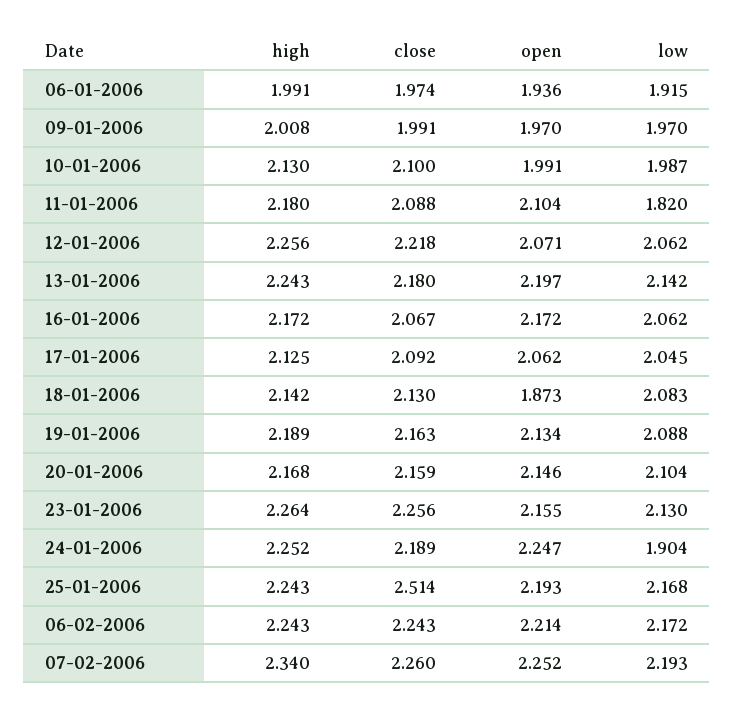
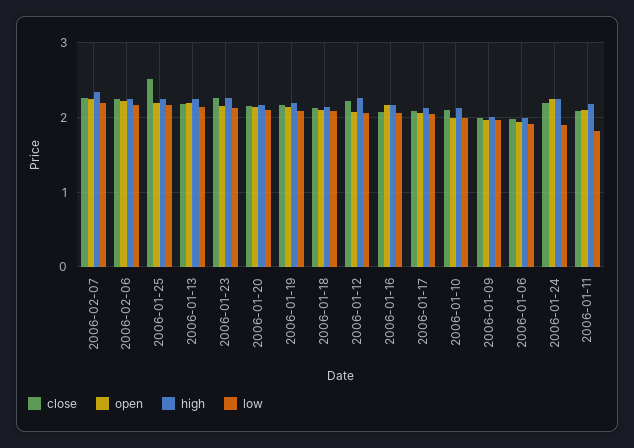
  {
    "high": {
      "06-01-2006": 1.991,
      "09-01-2006": 2.008,
      "10-01-2006": 2.13,
      "11-01-2006": 2.18,
      "12-01-2006": 2.256,
      "13-01-2006": 2.243,
      "16-01-2006": 2.172,
      "17-01-2006": 2.125,
      "18-01-2006": 2.142,
      "19-01-2006": 2.189,
      "20-01-2006": 2.168,
      "23-01-2006": 2.264,
      "24-01-2006": 2.252,
      "25-01-2006": 2.243,
      "06-02-2006": 2.243,
      "07-02-2006": 2.34
    },
    "close": {
      "06-01-2006": 1.974,
      "09-01-2006": 1.991,
      "10-01-2006": 2.1,
      "11-01-2006": 2.088,
      "12-01-2006": 2.218,
      "13-01-2006": 2.18,
      "16-01-2006": 2.067,
      "17-01-2006": 2.092,
      "18-01-2006": 2.13,
      "19-01-2006": 2.163,
      "20-01-2006": 2.159,
      "23-01-2006": 2.256,
      "24-01-2006": 2.189,
      "25-01-2006": 2.514,
      "06-02-2006": 2.243,
      "07-02-2006": 2.26
    },
    "open": {
      "06-01-2006": 1.936,
      "09-01-2006": 1.97,
      "10-01-2006": 1.991,
      "11-01-2006": 2.104,
      "12-01-2006": 2.071,
      "13-01-2006": 2.197,
      "16-01-2006": 2.172,
      "17-01-2006": 2.062,
-     "18-01-2006": 1.873,
+     "18-01-2006": 2.1,
      "19-01-2006": 2.134,
      "20-01-2006": 2.146,
      "23-01-2006": 2.155,
      "24-01-2006": 2.247,
      "25-01-2006": 2.193,
      "06-02-2006": 2.214,
      "07-02-2006": 2.252
    },
    "low": {
      "06-01-2006": 1.915,
      "09-01-2006": 1.97,
      "10-01-2006": 1.987,
      "11-01-2006": 1.82,
      "12-01-2006": 2.062,
      "13-01-2006": 2.142,
      "16-01-2006": 2.062,
      "17-01-2006": 2.045,
      "18-01-2006": 2.083,
      "19-01-2006": 2.088,
      "20-01-2006": 2.104,
      "23-01-2006": 2.13,
      "24-01-2006": 1.904,
      "25-01-2006": 2.168,
      "06-02-2006": 2.172,
      "07-02-2006": 2.193
    }
  }

